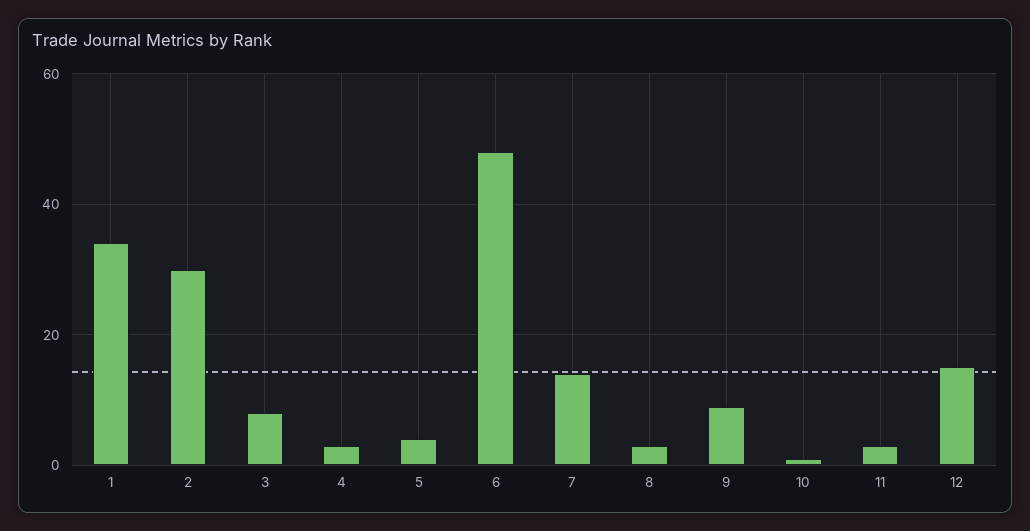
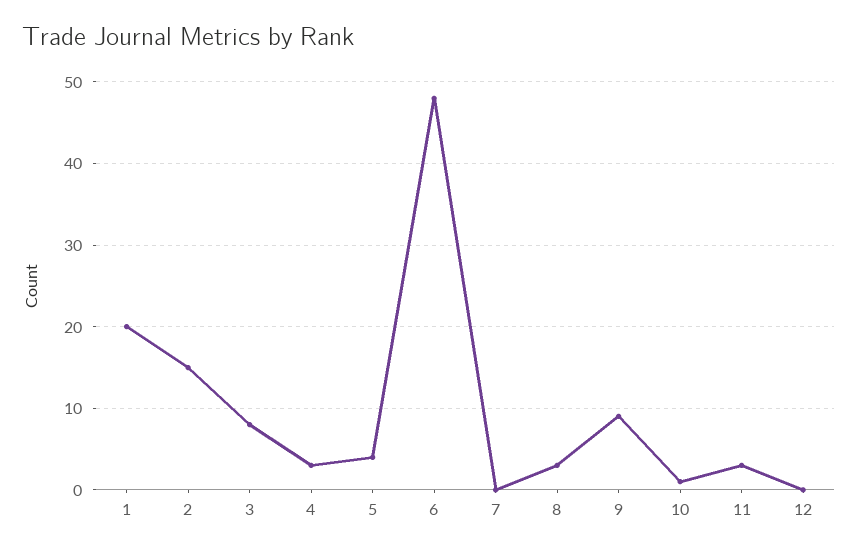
  {
-   "1": 35,
+   "1": 20,
-   "2": 30,
+   "2": 15,
    "3": 8,
    "4": 3,
    "5": 4,
    "6": 48,
-   "7": 15,
+   "7": 0,
    "8": 3,
    "9": 9,
    "10": 1,
    "11": 3,
-   "12": 15
+   "12": 0
  }

